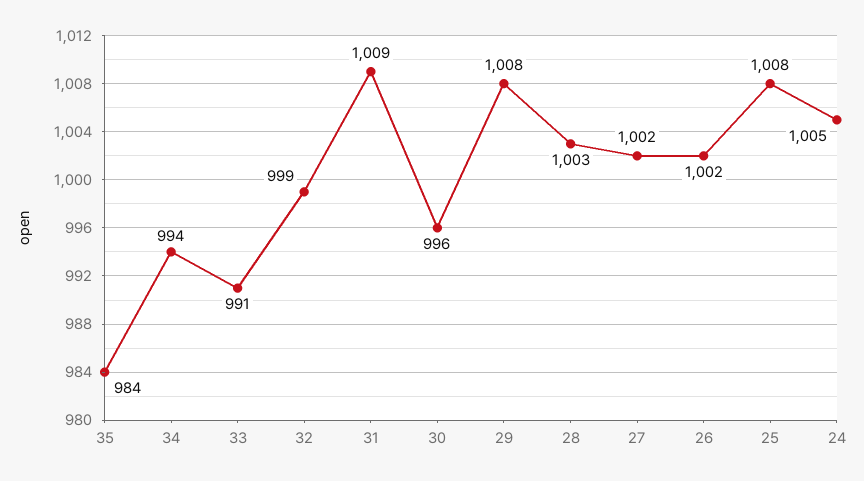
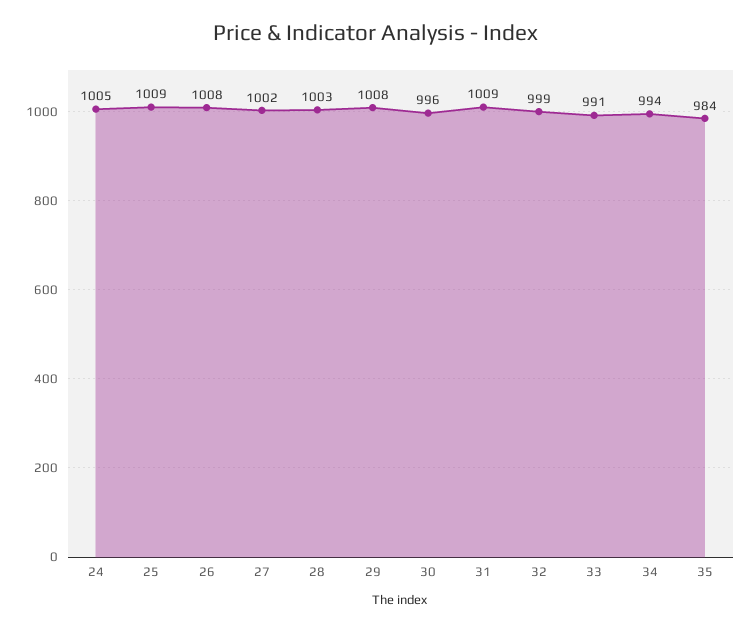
  {
    "35": 984,
    "34": 994,
    "33": 991,
    "32": 999,
    "31": 1009,
    "30": 996,
    "29": 1008,
    "28": 1003,
    "27": 1002,
-   "26": 1002,
+   "26": 1008,
-   "25": 1008,
+   "25": 1009,
    "24": 1005
  }

